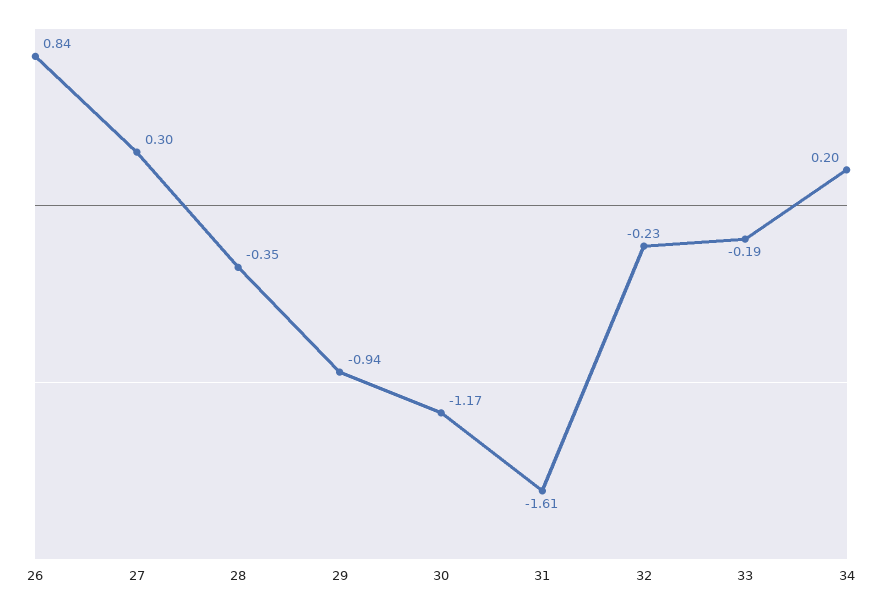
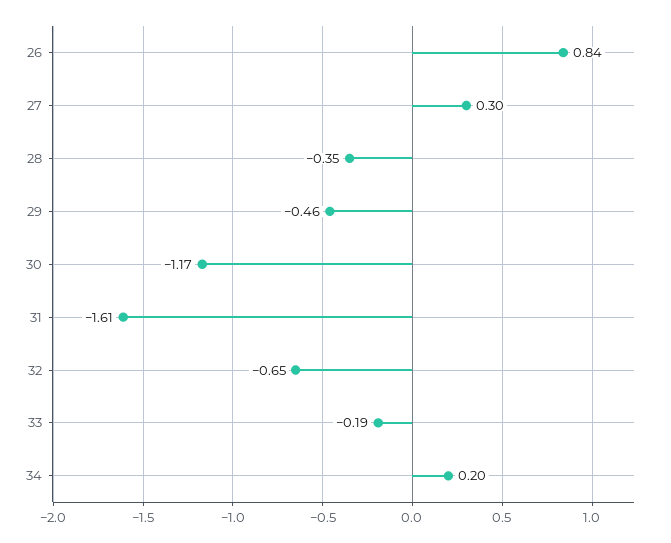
  {
    "26": 0.84,
    "27": 0.3,
    "28": -0.35,
-   "29": -0.94,
+   "29": -0.46,
    "30": -1.17,
    "31": -1.61,
-   "32": -0.23,
+   "32": -0.65,
    "33": -0.19,
    "34": 0.2
  }

